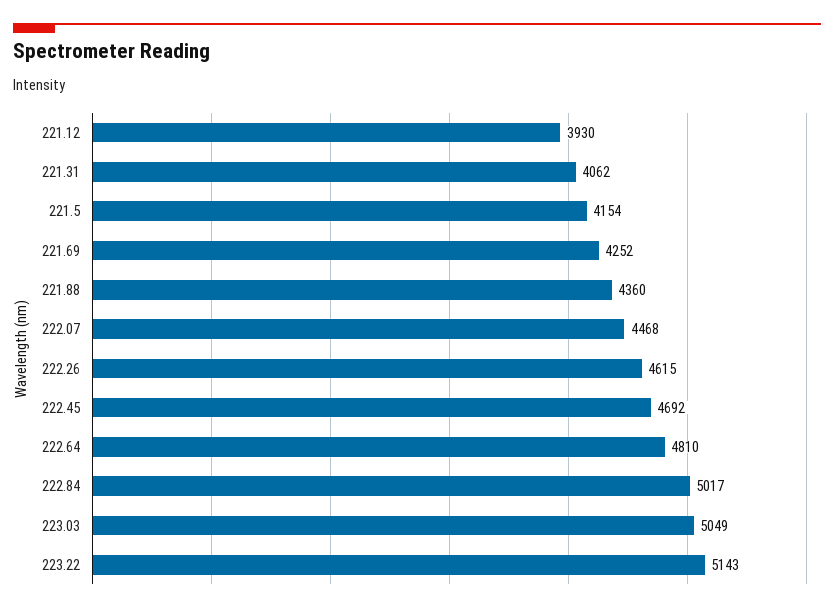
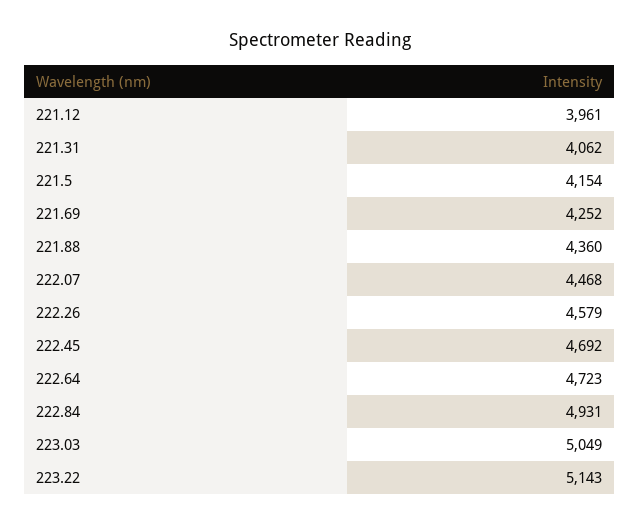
  {
-   "221.12": 3930,
+   "221.12": 3961,
    "221.31": 4062,
    "221.5": 4154,
    "221.69": 4252,
    "221.88": 4360,
    "222.07": 4468,
-   "222.26": 4615,
+   "222.26": 4579,
    "222.45": 4692,
-   "222.64": 4810,
+   "222.64": 4723,
-   "222.84": 5017,
+   "222.84": 4931,
    "223.03": 5049,
    "223.22": 5143
  }

